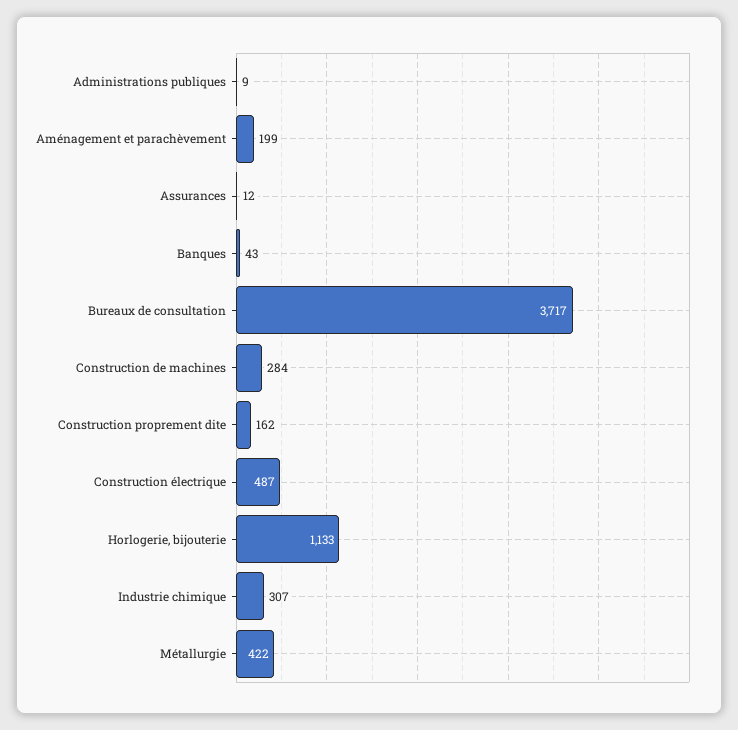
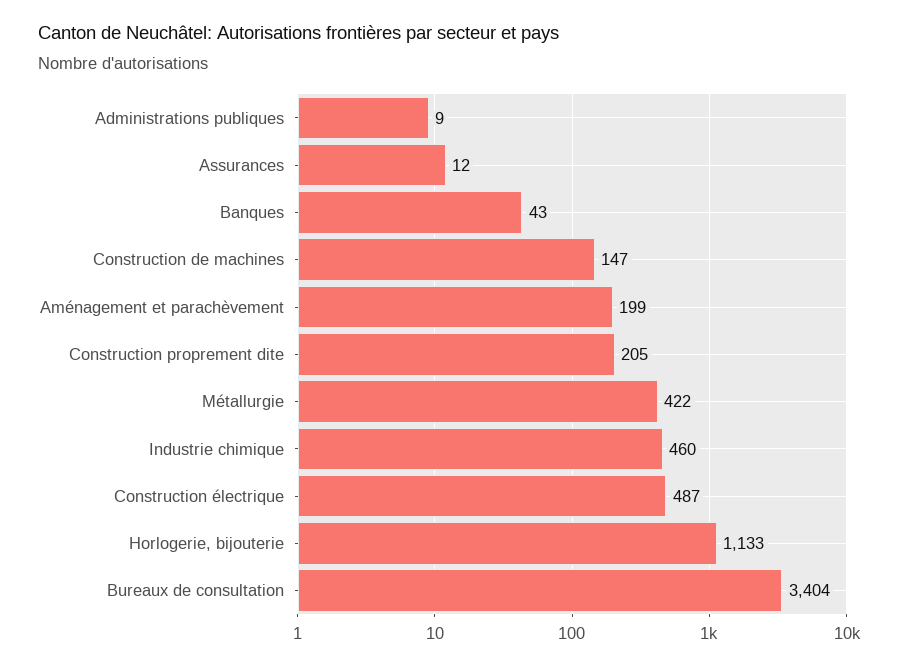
  {
    "Administrations publiques": 9,
    "Aménagement et parachèvement": 199,
    "Assurances": 12,
    "Banques": 43,
-   "Bureaux de consultation": 3717,
+   "Bureaux de consultation": 3404,
-   "Construction de machines": 284,
+   "Construction de machines": 147,
-   "Construction proprement dite": 162,
+   "Construction proprement dite": 205,
    "Construction électrique": 487,
    "Horlogerie, bijouterie": 1133,
-   "Industrie chimique": 307,
+   "Industrie chimique": 460,
    "Métallurgie": 422
  }

